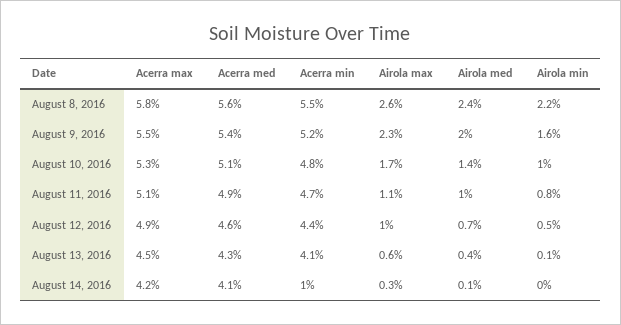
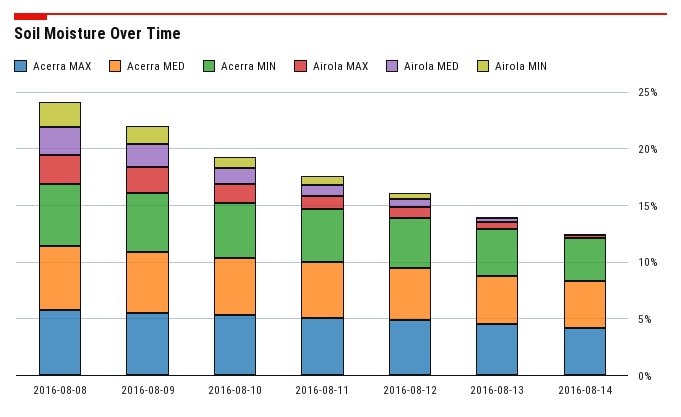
  {
    "Acerra max": {
      "August 8, 2016": 5.8,
      "August 9, 2016": 5.5,
      "August 10, 2016": 5.3,
      "August 11, 2016": 5.1,
      "August 12, 2016": 4.9,
      "August 13, 2016": 4.5,
      "August 14, 2016": 4.2
    },
    "Acerra med": {
      "August 8, 2016": 5.6,
      "August 9, 2016": 5.4,
      "August 10, 2016": 5.1,
      "August 11, 2016": 4.9,
      "August 12, 2016": 4.6,
      "August 13, 2016": 4.3,
      "August 14, 2016": 4.1
    },
    "Acerra min": {
      "August 8, 2016": 5.5,
      "August 9, 2016": 5.2,
      "August 10, 2016": 4.8,
      "August 11, 2016": 4.7,
      "August 12, 2016": 4.4,
      "August 13, 2016": 4.1,
-     "August 14, 2016": 1
+     "August 14, 2016": 4
    },
    "Airola max": {
      "August 8, 2016": 2.6,
      "August 9, 2016": 2.3,
      "August 10, 2016": 1.7,
      "August 11, 2016": 1.1,
      "August 12, 2016": 1,
      "August 13, 2016": 0.6,
      "August 14, 2016": 0.3
    },
    "Airola med": {
      "August 8, 2016": 2.4,
      "August 9, 2016": 2,
      "August 10, 2016": 1.4,
      "August 11, 2016": 1,
      "August 12, 2016": 0.7,
      "August 13, 2016": 0.4,
      "August 14, 2016": 0.1
    },
    "Airola min": {
      "August 8, 2016": 2.2,
      "August 9, 2016": 1.6,
      "August 10, 2016": 1,
      "August 11, 2016": 0.8,
      "August 12, 2016": 0.5,
      "August 13, 2016": 0.1,
      "August 14, 2016": 0
    }
  }

